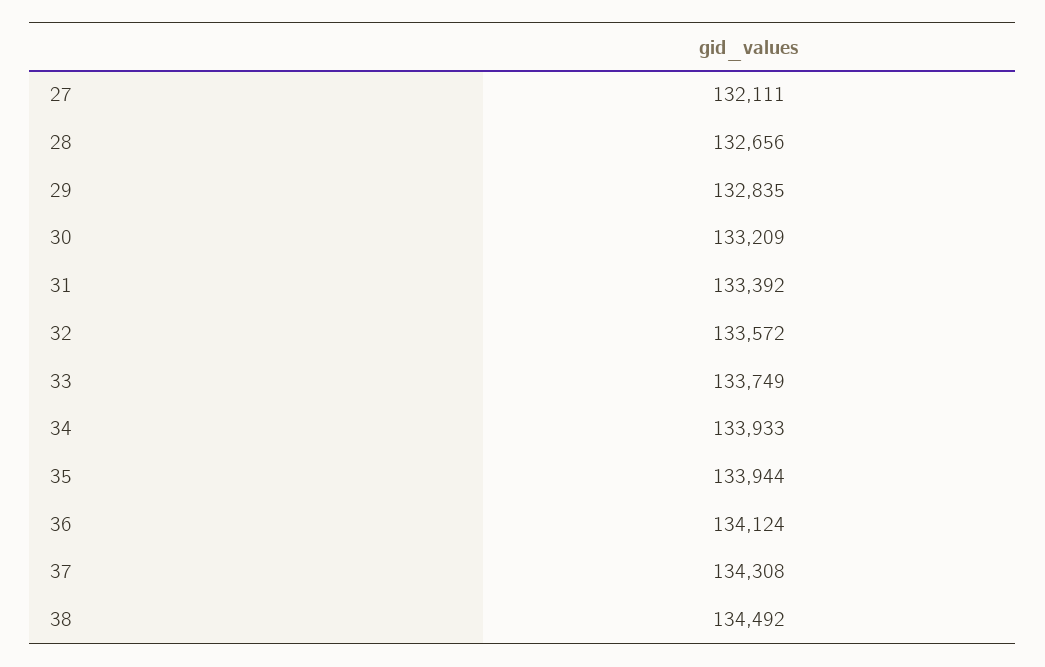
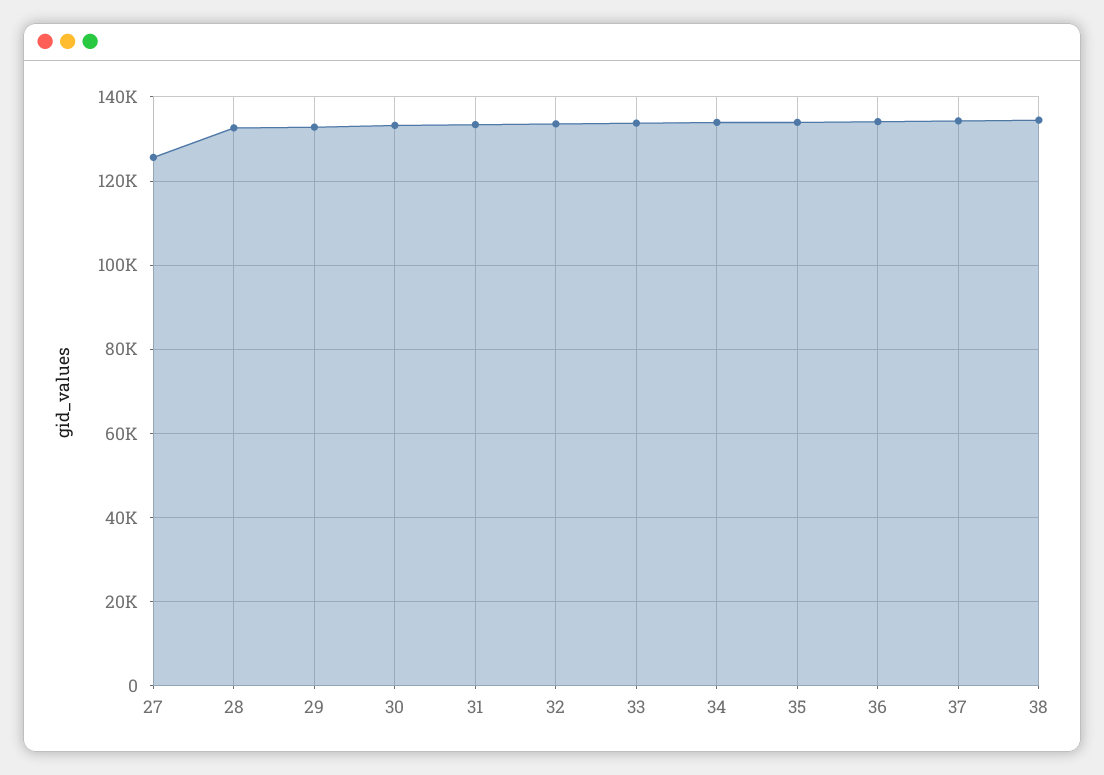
  {
-   "27": 132111,
+   "27": 126000,
    "28": 132656,
    "29": 132835,
    "30": 133209,
    "31": 133392,
    "32": 133572,
    "33": 133749,
    "34": 133933,
    "35": 133944,
    "36": 134124,
    "37": 134308,
    "38": 134492
  }

